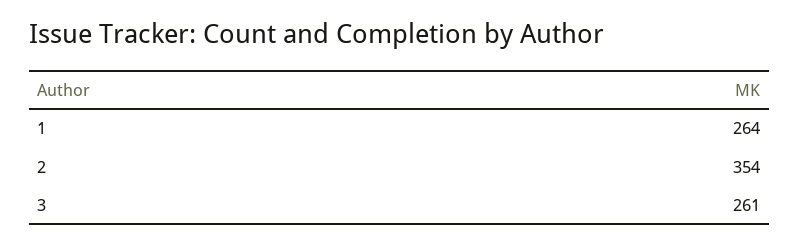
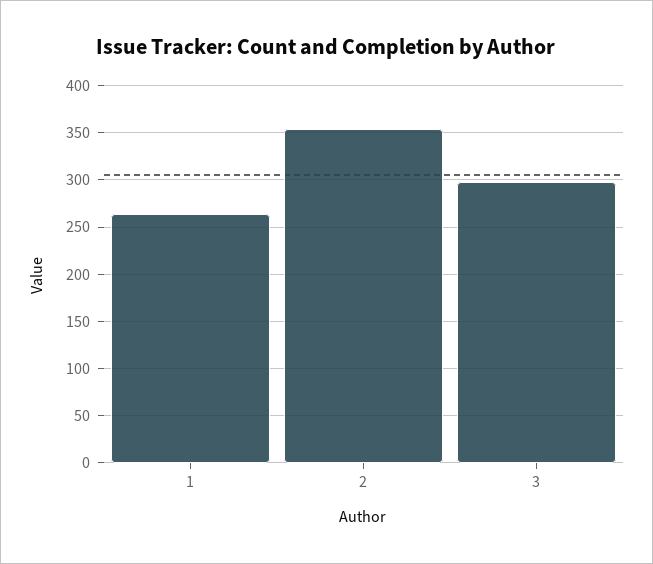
  {
    "1": 264,
    "2": 354,
-   "3": 261
+   "3": 300
  }

